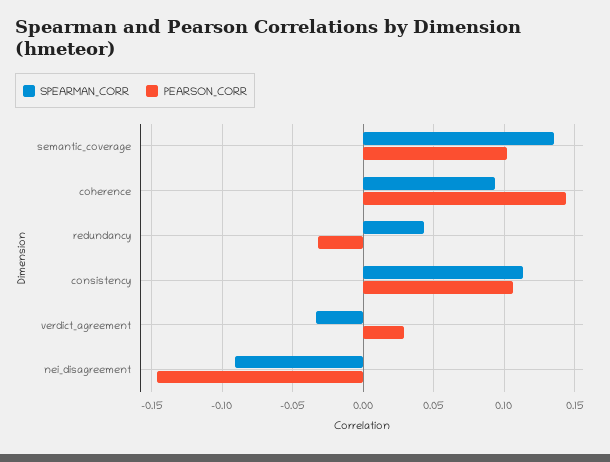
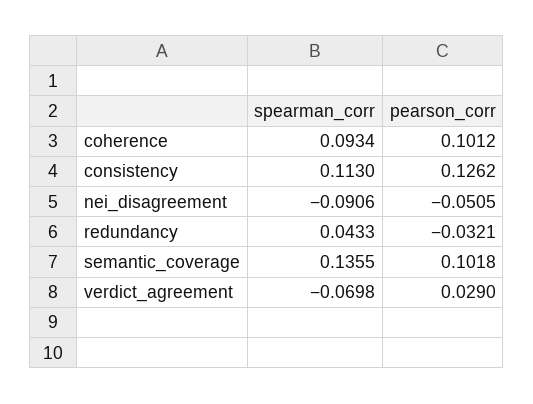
  {
    "SPEARMAN_CORR": {
      "semantic_coverage": 0.1355,
      "coherence": 0.0934,
      "redundancy": 0.0433,
      "consistency": 0.113,
-     "verdict_agreement": -0.035,
+     "verdict_agreement": -0.0698,
      "nei_disagreement": -0.0906
    },
    "PEARSON_CORR": {
      "semantic_coverage": 0.1018,
-     "coherence": 0.145,
+     "coherence": 0.1012,
      "redundancy": -0.0321,
-     "consistency": 0.105,
+     "consistency": 0.1262,
      "verdict_agreement": 0.029,
-     "nei_disagreement": -0.145
+     "nei_disagreement": -0.0505
    }
  }

